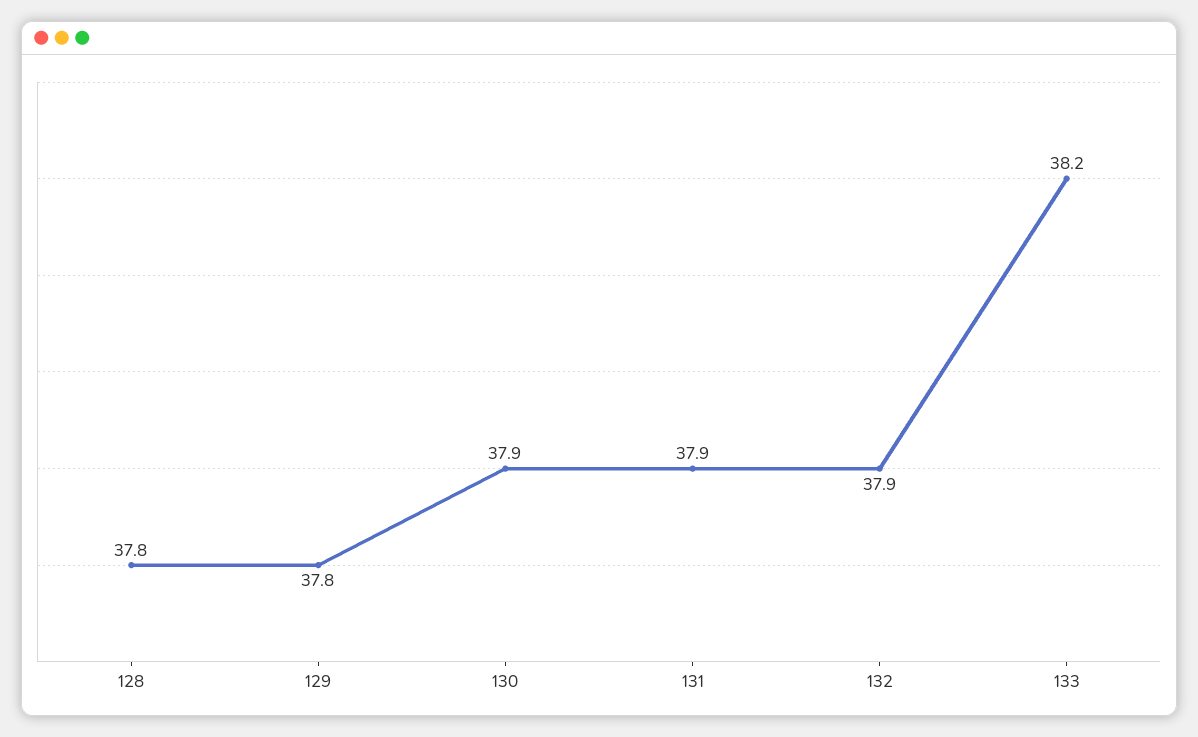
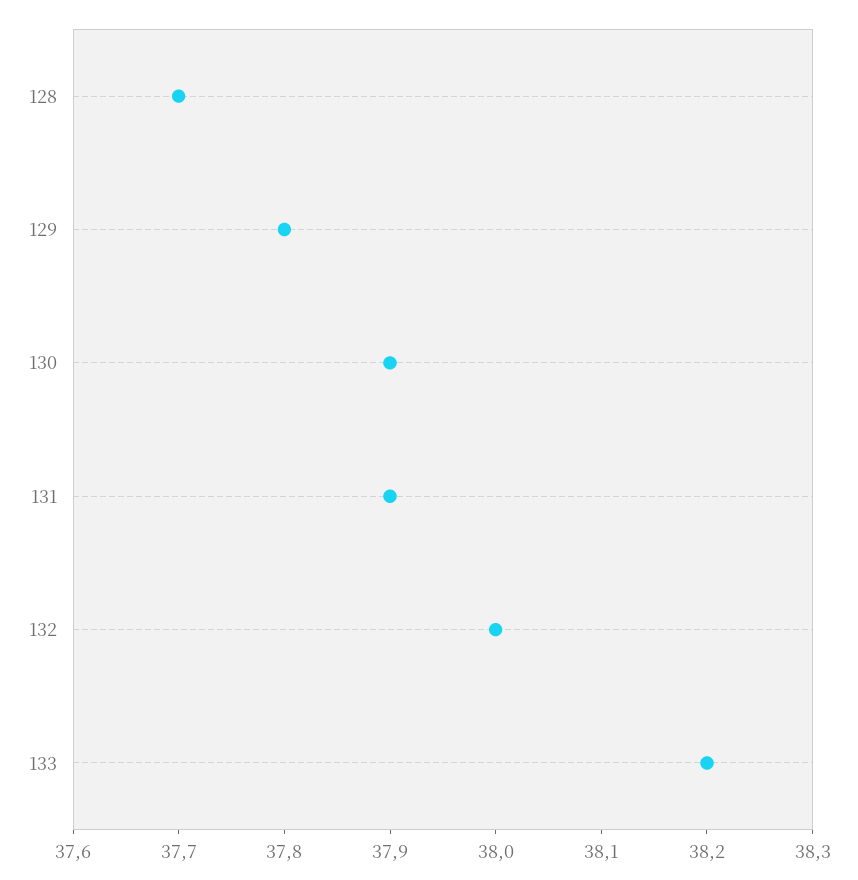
  {
-   "128": 37.8,
+   "128": 37.7,
    "129": 37.8,
    "130": 37.9,
    "131": 37.9,
-   "132": 37.9,
+   "132": 38,
    "133": 38.2
  }

